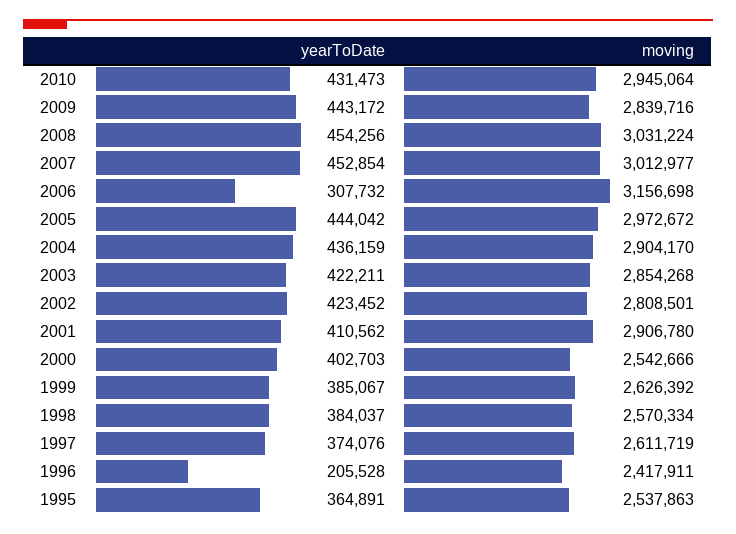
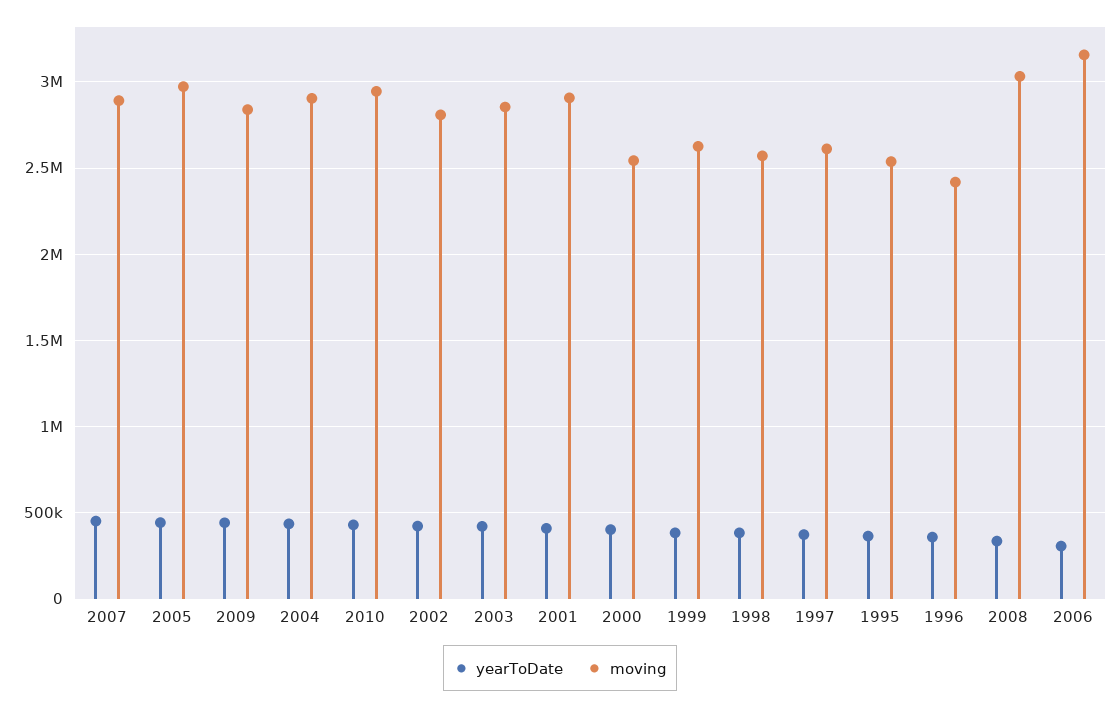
  {
    "yearToDate": {
      "2010": 431473,
      "2009": 443172,
-     "2008": 454256,
+     "2008": 350000,
      "2007": 452854,
      "2006": 307732,
      "2005": 444042,
      "2004": 436159,
      "2003": 422211,
      "2002": 423452,
      "2001": 410562,
      "2000": 402703,
      "1999": 385067,
      "1998": 384037,
      "1997": 374076,
-     "1996": 205528,
+     "1996": 350000,
      "1995": 364891
    },
    "moving": {
      "2010": 2945064,
      "2009": 2839716,
      "2008": 3031224,
-     "2007": 3012977,
+     "2007": 2900000,
      "2006": 3156698,
      "2005": 2972672,
      "2004": 2904170,
      "2003": 2854268,
      "2002": 2808501,
      "2001": 2906780,
      "2000": 2542666,
      "1999": 2626392,
      "1998": 2570334,
      "1997": 2611719,
      "1996": 2417911,
      "1995": 2537863
    }
  }

